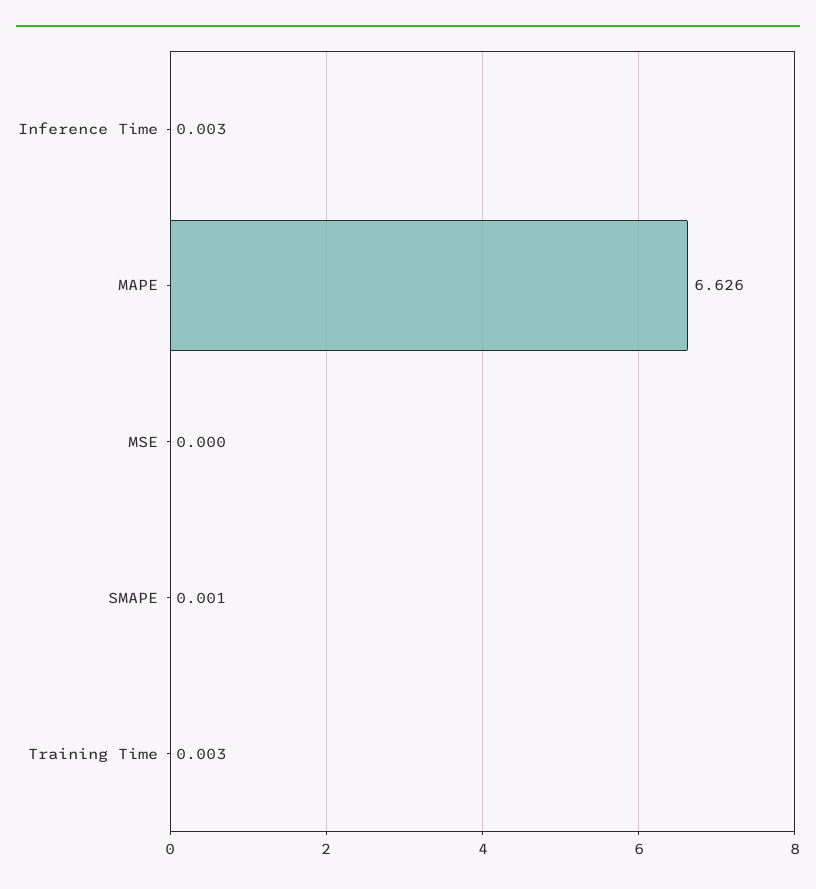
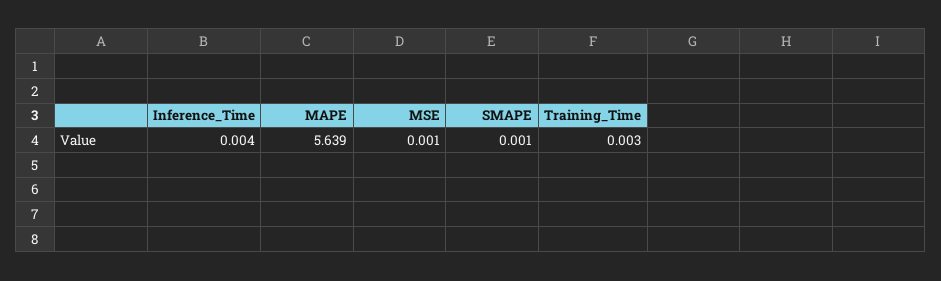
  {
-   "Inference Time": 0.003,
+   "Inference Time": 0.004,
-   "MAPE": 6.626,
+   "MAPE": 5.639,
-   "MSE": 0,
+   "MSE": 0.001,
    "SMAPE": 0.001,
    "Training Time": 0.003
  }

